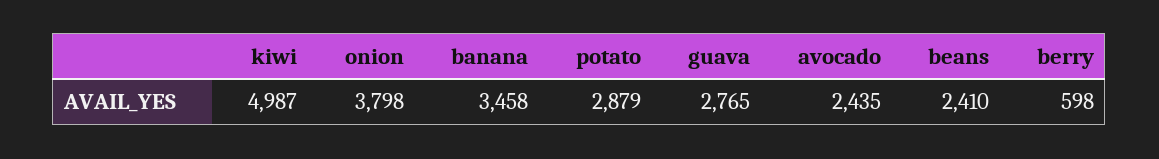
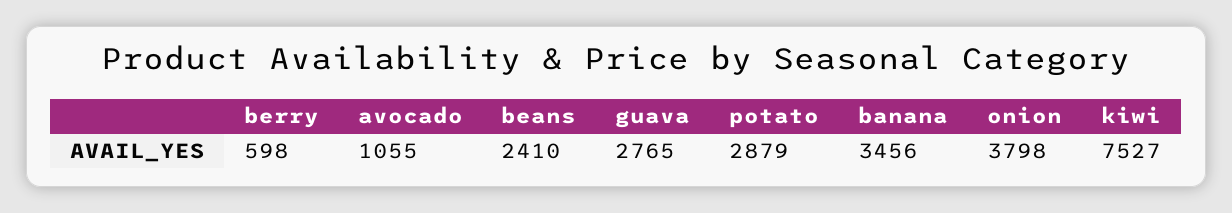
  {
-   "kiwi": 4987,
+   "kiwi": 7527,
    "onion": 3798,
-   "banana": 3458,
+   "banana": 3456,
    "potato": 2879,
    "guava": 2765,
-   "avocado": 2435,
+   "avocado": 1055,
    "beans": 2410,
    "berry": 598
  }

